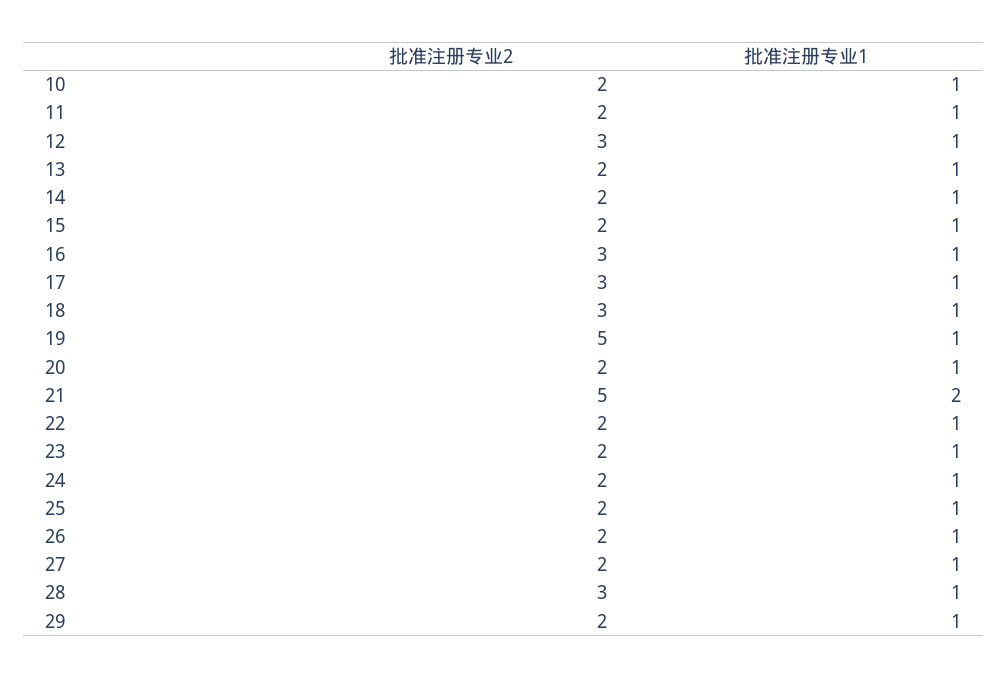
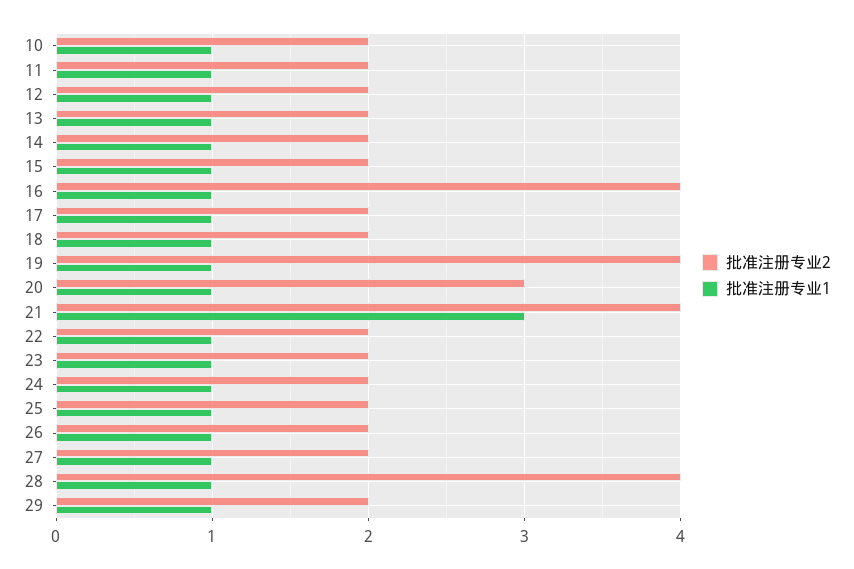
  {
    "批准注册专业2": {
      "10": 2,
      "11": 2,
-     "12": 3,
+     "12": 2,
      "13": 2,
      "14": 2,
      "15": 2,
-     "16": 3,
+     "16": 4,
-     "17": 3,
+     "17": 2,
-     "18": 3,
+     "18": 2,
-     "19": 5,
+     "19": 4,
-     "20": 2,
+     "20": 3,
-     "21": 5,
+     "21": 4,
      "22": 2,
      "23": 2,
      "24": 2,
      "25": 2,
      "26": 2,
      "27": 2,
-     "28": 3,
+     "28": 4,
      "29": 2
    },
    "批准注册专业1": {
      "10": 1,
      "11": 1,
      "12": 1,
      "13": 1,
      "14": 1,
      "15": 1,
      "16": 1,
      "17": 1,
      "18": 1,
      "19": 1,
      "20": 1,
-     "21": 2,
+     "21": 3,
      "22": 1,
      "23": 1,
      "24": 1,
      "25": 1,
      "26": 1,
      "27": 1,
      "28": 1,
      "29": 1
    }
  }

